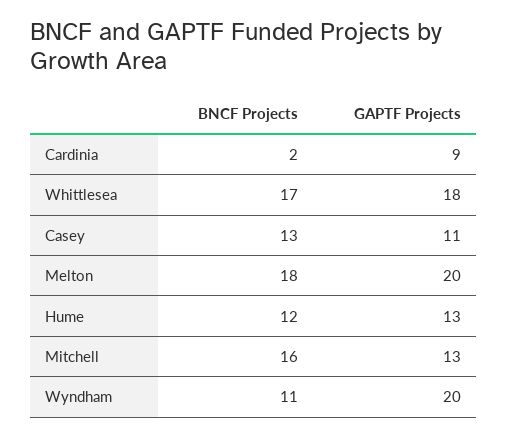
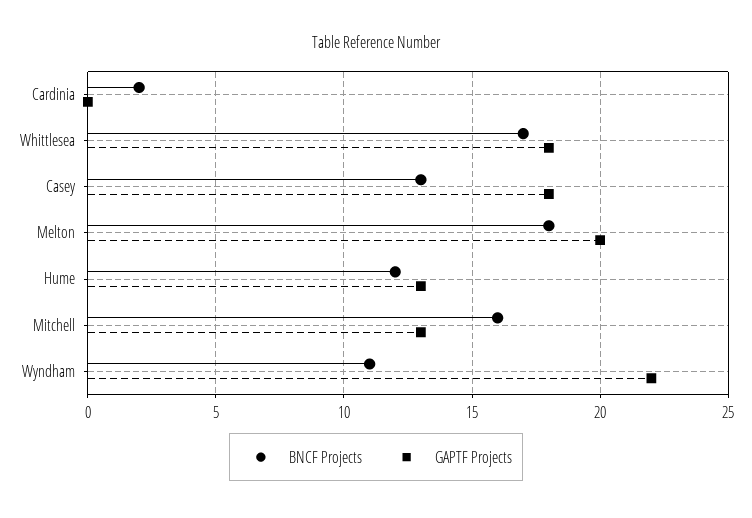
  {
    "BNCF Projects": {
      "Cardinia": 2,
      "Whittlesea": 17,
      "Casey": 13,
      "Melton": 18,
      "Hume": 12,
      "Mitchell": 16,
      "Wyndham": 11
    },
    "GAPTF Projects": {
-     "Cardinia": 9,
+     "Cardinia": 0,
      "Whittlesea": 18,
-     "Casey": 11,
+     "Casey": 18,
      "Melton": 20,
      "Hume": 13,
      "Mitchell": 13,
-     "Wyndham": 20
+     "Wyndham": 22
    }
  }

